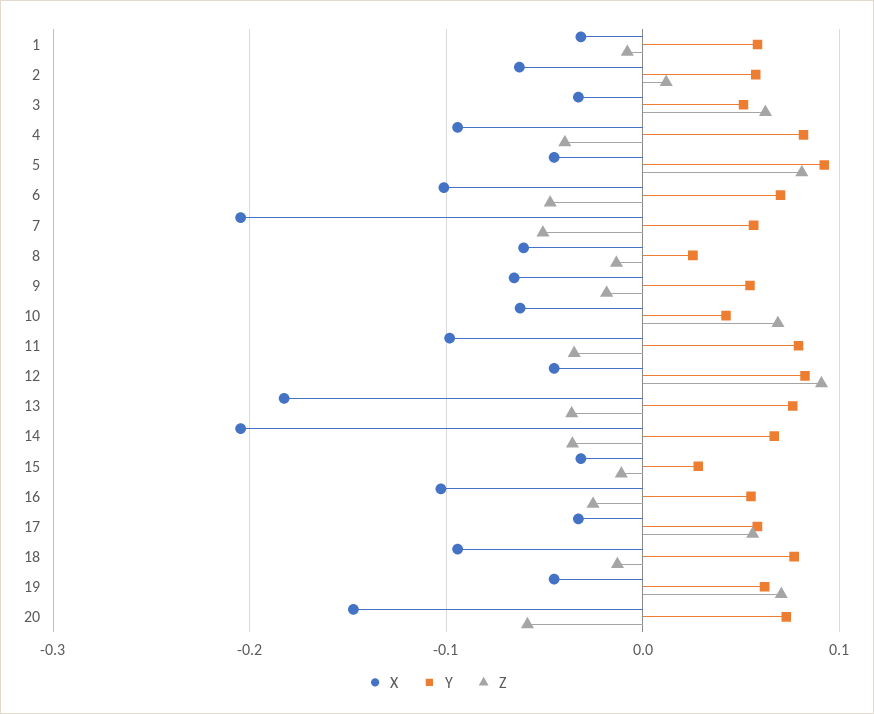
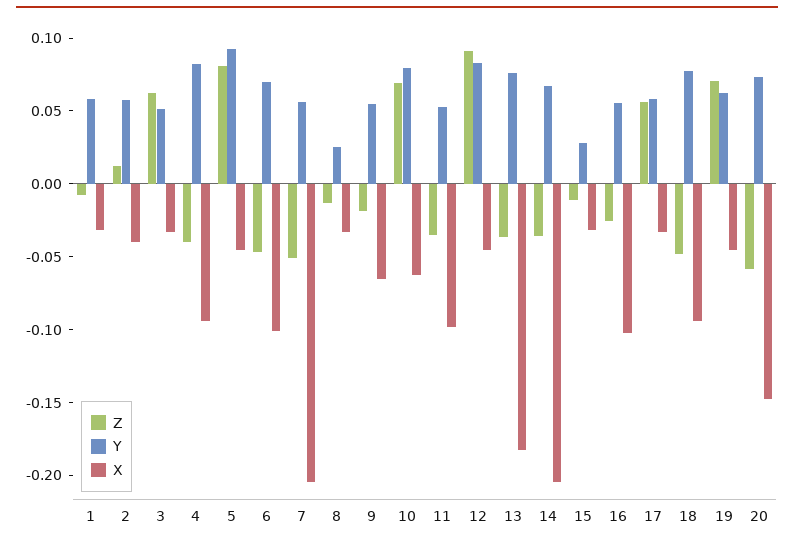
  {
    "X": {
      "1": -0.03,
-     "2": -0.06,
+     "2": -0.04,
      "3": -0.03,
      "4": -0.09,
      "5": -0.05,
      "6": -0.1,
      "7": -0.2,
-     "8": -0.06,
+     "8": -0.03,
      "9": -0.07,
      "10": -0.06,
      "11": -0.1,
      "12": -0.05,
      "13": -0.18,
      "14": -0.2,
      "15": -0.03,
      "16": -0.1,
      "17": -0.03,
      "18": -0.09,
      "19": -0.05,
      "20": -0.15
    },
    "Y": {
      "1": 0.06,
      "2": 0.06,
      "3": 0.05,
      "4": 0.08,
      "5": 0.09,
      "6": 0.07,
      "7": 0.06,
      "8": 0.03,
      "9": 0.05,
-     "10": 0.04,
+     "10": 0.08,
-     "11": 0.08,
+     "11": 0.05,
      "12": 0.08,
      "13": 0.08,
      "14": 0.07,
      "15": 0.03,
      "16": 0.06,
      "17": 0.06,
      "18": 0.08,
      "19": 0.06,
      "20": 0.07
    },
    "Z": {
      "1": -0.01,
      "2": 0.01,
      "3": 0.06,
      "4": -0.04,
      "5": 0.08,
      "6": -0.05,
      "7": -0.05,
      "8": -0.01,
      "9": -0.02,
      "10": 0.07,
      "11": -0.03,
      "12": 0.09,
      "13": -0.04,
      "14": -0.04,
      "15": -0.01,
      "16": -0.03,
      "17": 0.06,
-     "18": -0.01,
+     "18": -0.05,
      "19": 0.07,
      "20": -0.06
    }
  }

